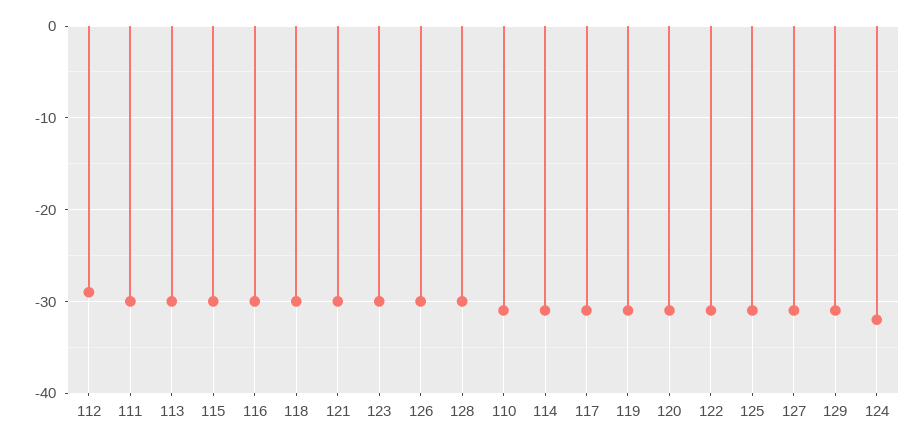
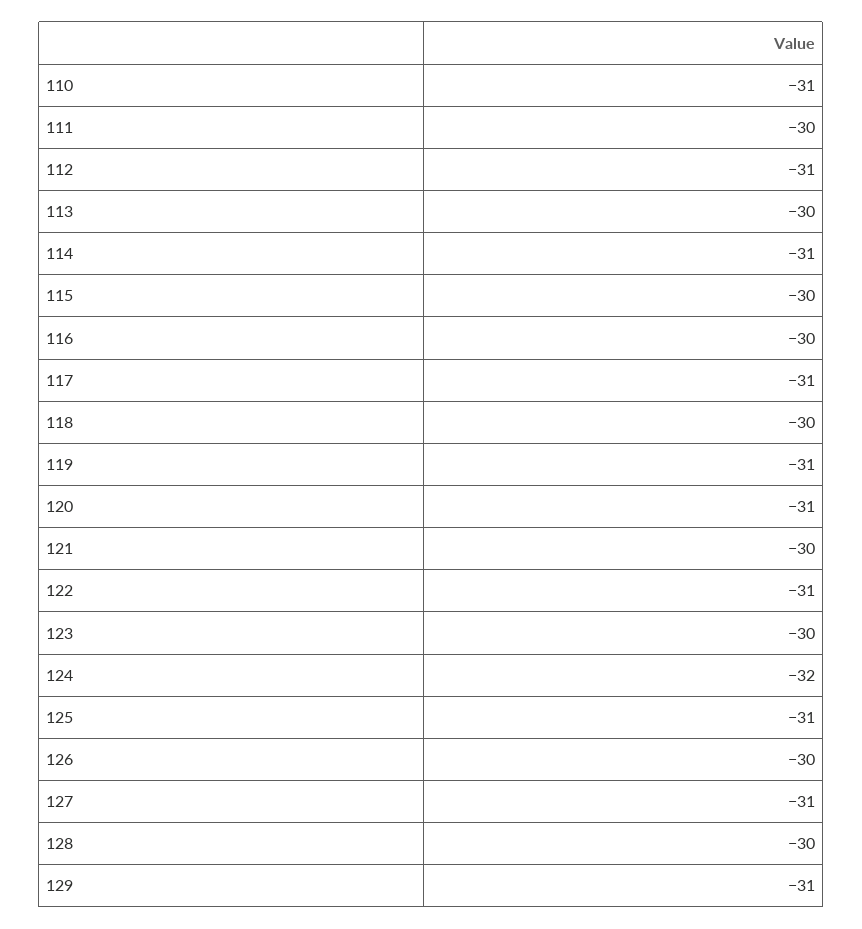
  {
-   "112": -29,
+   "112": -31,
    "111": -30,
    "113": -30,
    "115": -30,
    "116": -30,
    "118": -30,
    "121": -30,
    "123": -30,
    "126": -30,
    "128": -30,
    "110": -31,
    "114": -31,
    "117": -31,
    "119": -31,
    "120": -31,
    "122": -31,
    "125": -31,
    "127": -31,
    "129": -31,
    "124": -32
  }

